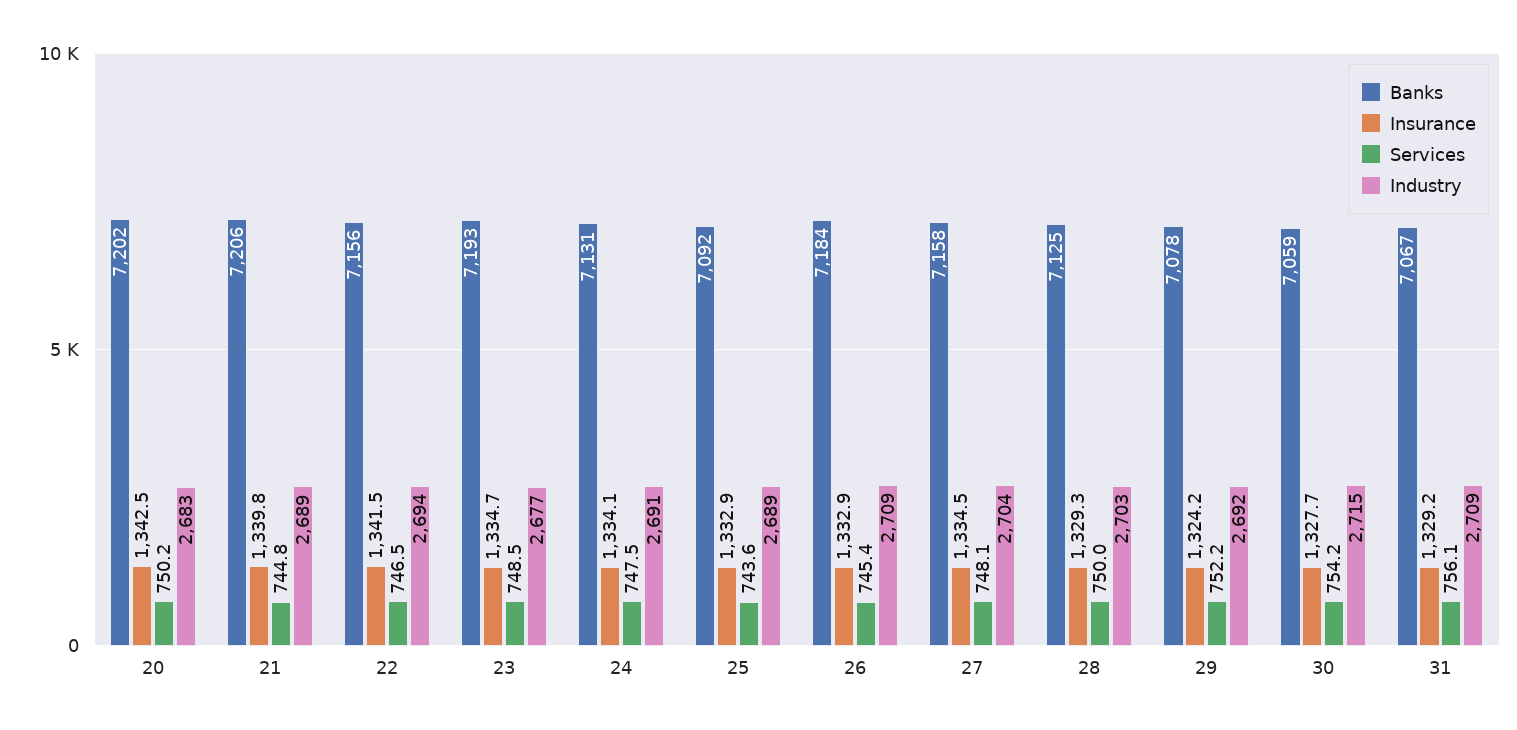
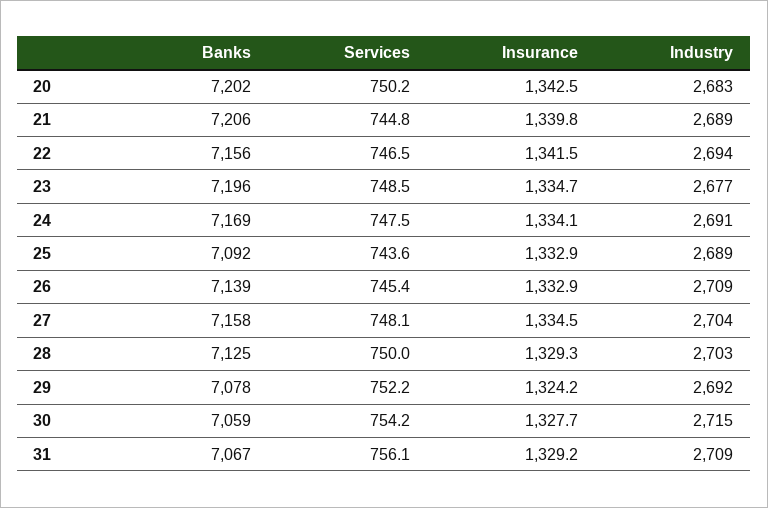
  {
    "Banks": {
      "20": 7202,
      "21": 7206,
      "22": 7156,
-     "23": 7193,
+     "23": 7196,
-     "24": 7131,
+     "24": 7169,
      "25": 7092,
-     "26": 7184,
+     "26": 7139,
      "27": 7158,
      "28": 7125,
      "29": 7078,
      "30": 7059,
      "31": 7067
    },
    "Insurance": {
      "20": 1342.5,
      "21": 1339.8,
      "22": 1341.5,
      "23": 1334.7,
      "24": 1334.1,
      "25": 1332.9,
      "26": 1332.9,
      "27": 1334.5,
      "28": 1329.3,
      "29": 1324.2,
      "30": 1327.7,
      "31": 1329.2
    },
    "Services": {
      "20": 750.2,
      "21": 744.8,
      "22": 746.5,
      "23": 748.5,
      "24": 747.5,
      "25": 743.6,
      "26": 745.4,
      "27": 748.1,
      "28": 750,
      "29": 752.2,
      "30": 754.2,
      "31": 756.1
    },
    "Industry": {
      "20": 2683,
      "21": 2689,
      "22": 2694,
      "23": 2677,
      "24": 2691,
      "25": 2689,
      "26": 2709,
      "27": 2704,
      "28": 2703,
      "29": 2692,
      "30": 2715,
      "31": 2709
    }
  }

